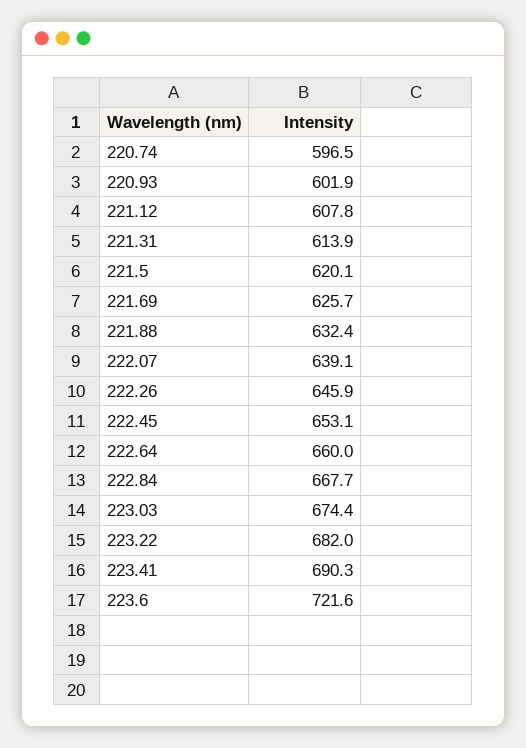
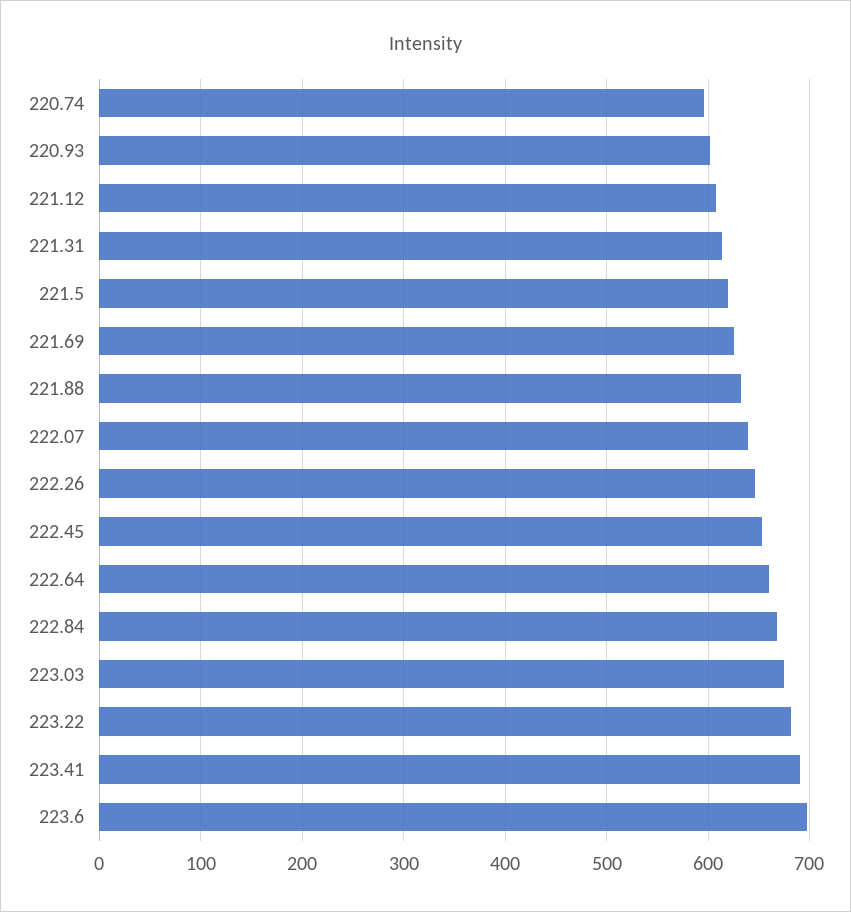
  {
    "220.74": 596.5,
    "220.93": 601.9,
    "221.12": 607.8,
    "221.31": 613.9,
    "221.5": 620.1,
    "221.69": 625.7,
    "221.88": 632.4,
    "222.07": 639.1,
    "222.26": 645.9,
    "222.45": 653.1,
    "222.64": 660,
    "222.84": 667.7,
    "223.03": 674.4,
    "223.22": 682,
    "223.41": 690.3,
-   "223.6": 721.6
+   "223.6": 700
  }

